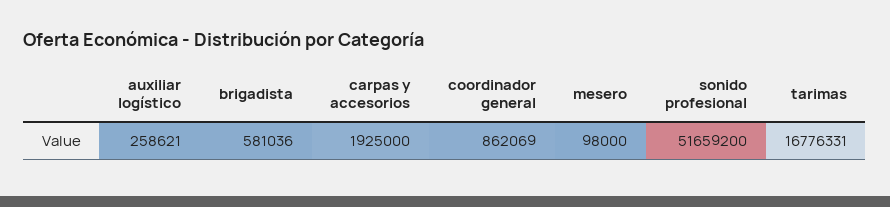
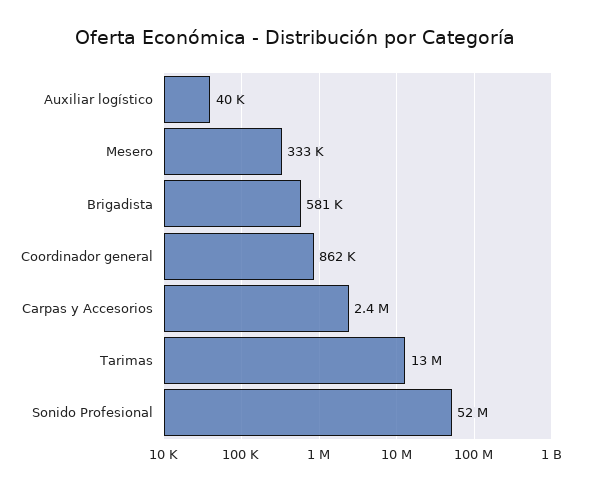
  {
-   "auxiliar logístico": 258621,
+   "auxiliar logístico": 40000,
    "brigadista": 581036,
-   "carpas y accesorios": 1925000,
+   "carpas y accesorios": 2400000,
    "coordinador general": 862069,
-   "mesero": 98000,
+   "mesero": 333000,
    "sonido profesional": 51659200,
-   "tarimas": 16776331
+   "tarimas": 13000000
  }

